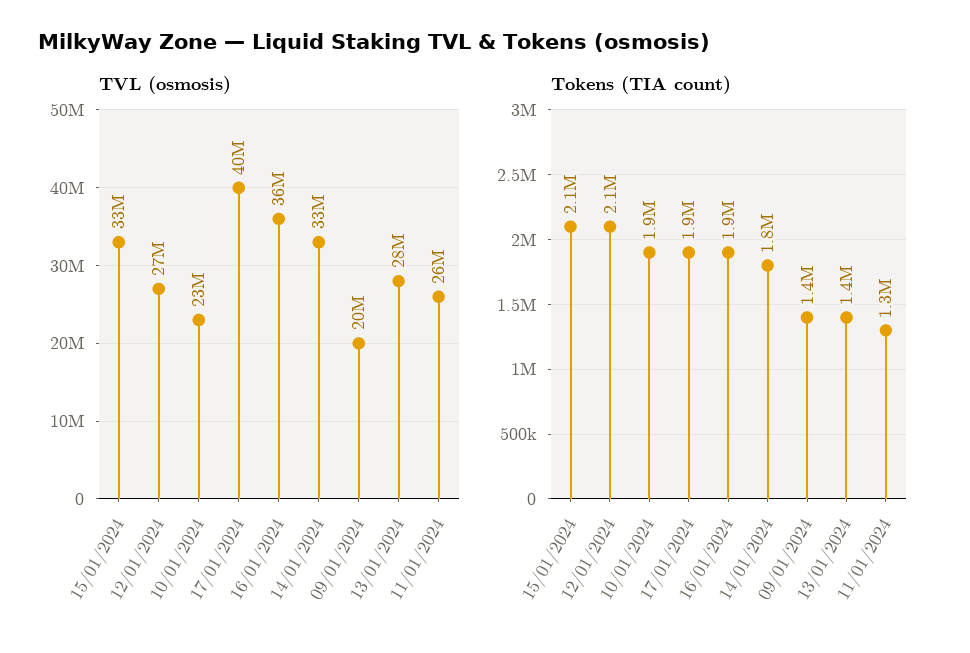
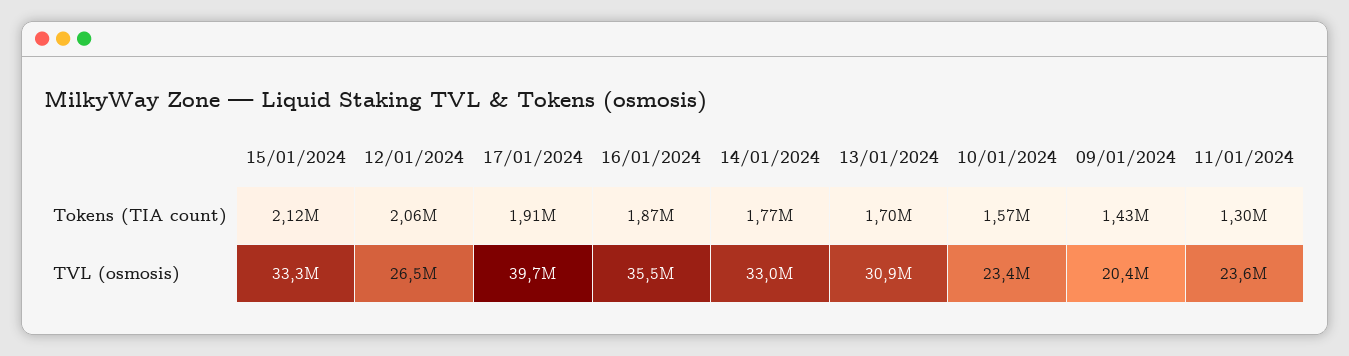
  {
    "TVL (osmosis)": {
      "15/01/2024": 33300000,
      "12/01/2024": 26500000,
      "10/01/2024": 23400000,
      "17/01/2024": 39700000,
      "16/01/2024": 35500000,
      "14/01/2024": 33000000,
      "09/01/2024": 20400000,
-     "13/01/2024": 28000000,
+     "13/01/2024": 30900000,
-     "11/01/2024": 26000000
+     "11/01/2024": 23600000
    },
    "Tokens (TIA count)": {
      "15/01/2024": 2120000,
      "12/01/2024": 2060000,
-     "10/01/2024": 1900000,
+     "10/01/2024": 1570000,
      "17/01/2024": 1910000,
      "16/01/2024": 1870000,
      "14/01/2024": 1770000,
      "09/01/2024": 1430000,
-     "13/01/2024": 1400000,
+     "13/01/2024": 1700000,
      "11/01/2024": 1300000
    }
  }

